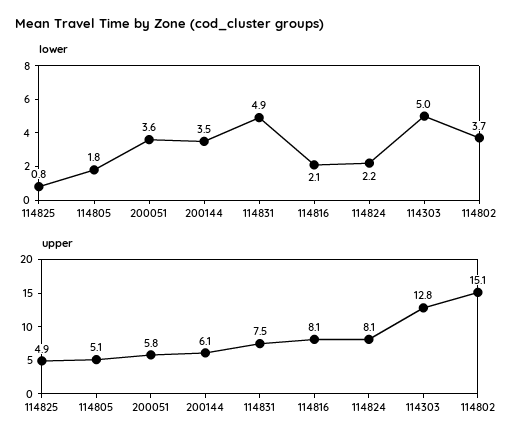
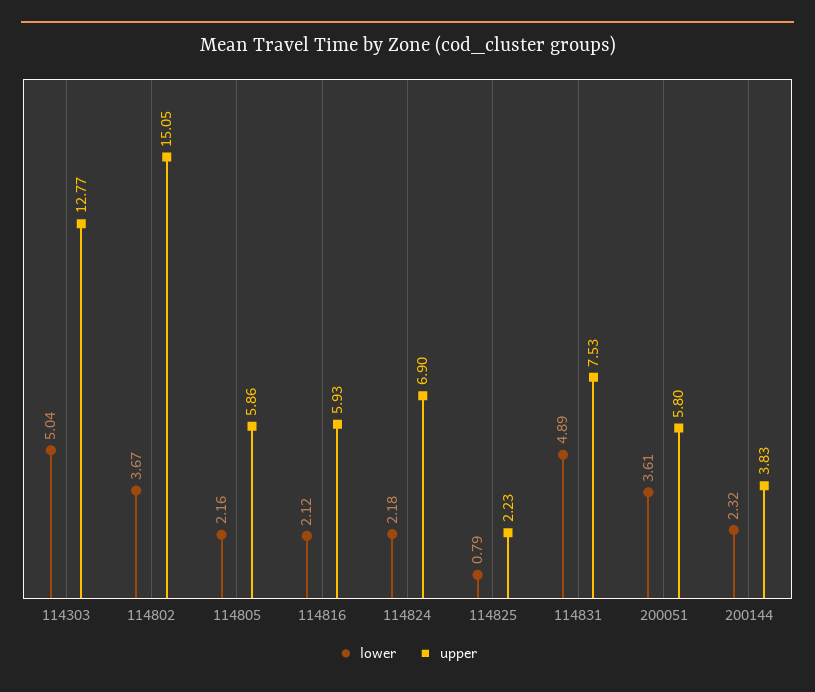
  {
    "lower": {
      "114825": 0.79,
-     "114805": 1.8,
+     "114805": 2.16,
      "200051": 3.61,
-     "200144": 3.5,
+     "200144": 2.32,
      "114831": 4.89,
      "114816": 2.12,
      "114824": 2.18,
      "114303": 5.04,
      "114802": 3.67
    },
    "upper": {
-     "114825": 4.9,
+     "114825": 2.23,
-     "114805": 5.1,
+     "114805": 5.86,
      "200051": 5.8,
-     "200144": 6.1,
+     "200144": 3.83,
      "114831": 7.53,
-     "114816": 8.1,
+     "114816": 5.93,
-     "114824": 8.1,
+     "114824": 6.9,
      "114303": 12.77,
      "114802": 15.05
    }
  }

